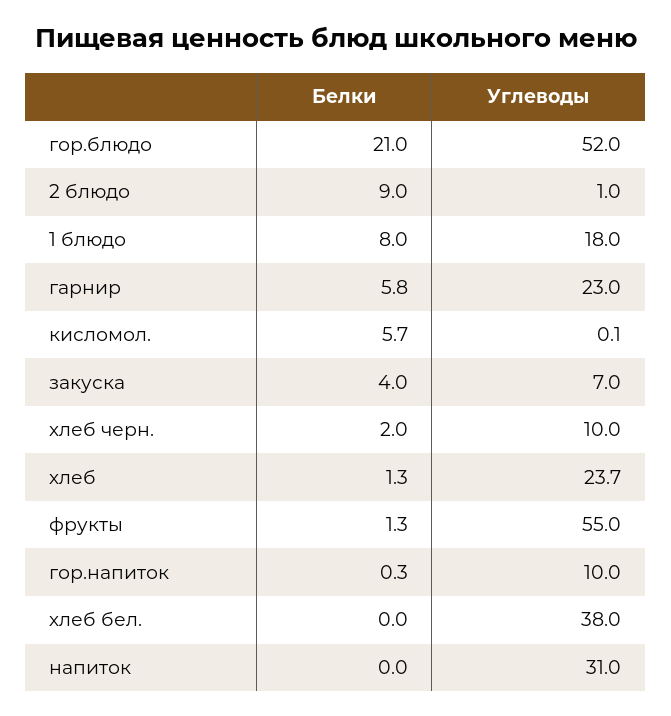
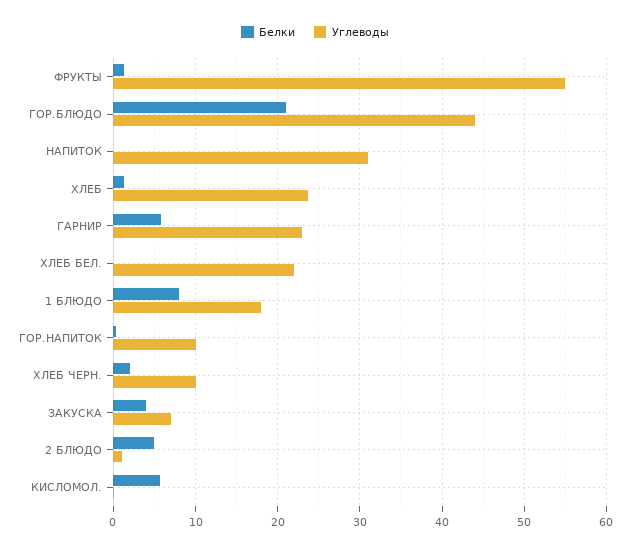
  {
    "Белки": {
      "гор.блюдо": 21,
-     "2 блюдо": 9,
+     "2 блюдо": 5,
      "1 блюдо": 8,
      "гарнир": 5.8,
      "кисломол.": 5.7,
      "закуска": 4,
      "хлеб черн.": 2,
      "хлеб": 1.3,
      "фрукты": 1.3,
      "гор.напиток": 0.3,
      "хлеб бел.": 0,
      "напиток": 0
    },
    "Углеводы": {
-     "гор.блюдо": 52,
+     "гор.блюдо": 44,
      "2 блюдо": 1,
      "1 блюдо": 18,
      "гарнир": 23,
      "кисломол.": 0.1,
      "закуска": 7,
      "хлеб черн.": 10,
      "хлеб": 23.7,
      "фрукты": 55,
      "гор.напиток": 10,
-     "хлеб бел.": 38,
+     "хлеб бел.": 22,
      "напиток": 31
    }
  }

